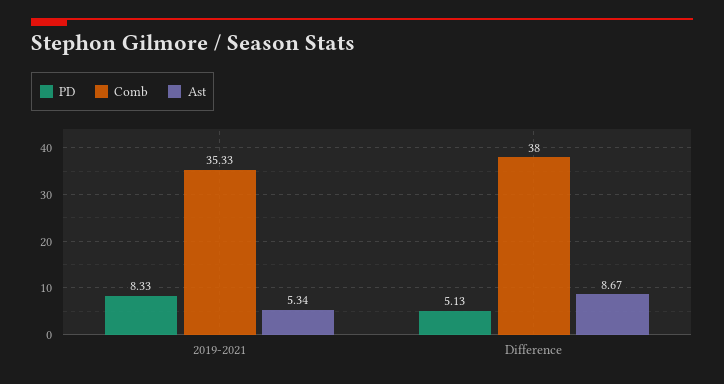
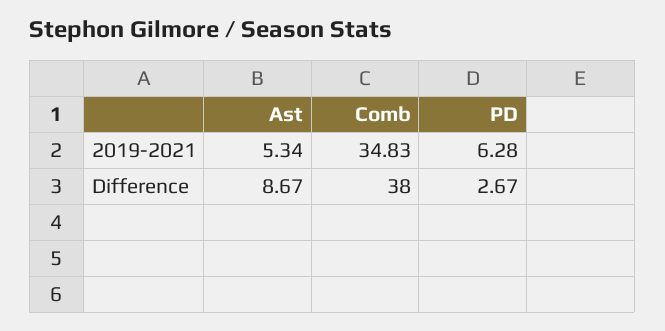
  {
    "PD": {
-     "2019-2021": 8.33,
+     "2019-2021": 6.28,
-     "Difference": 5.13
+     "Difference": 2.67
    },
    "Comb": {
-     "2019-2021": 35.33,
+     "2019-2021": 34.83,
      "Difference": 38
    },
    "Ast": {
      "2019-2021": 5.34,
      "Difference": 8.67
    }
  }

